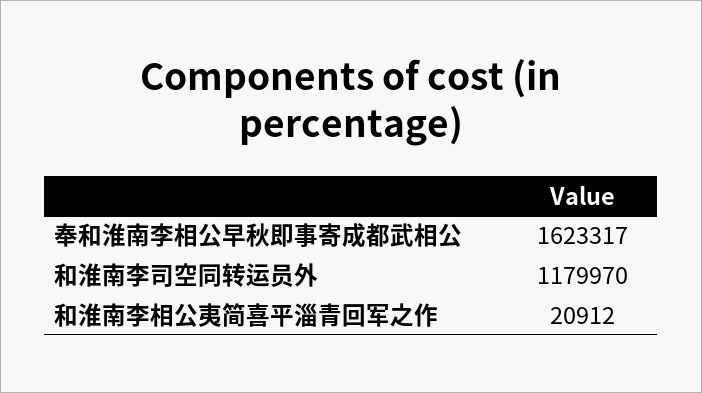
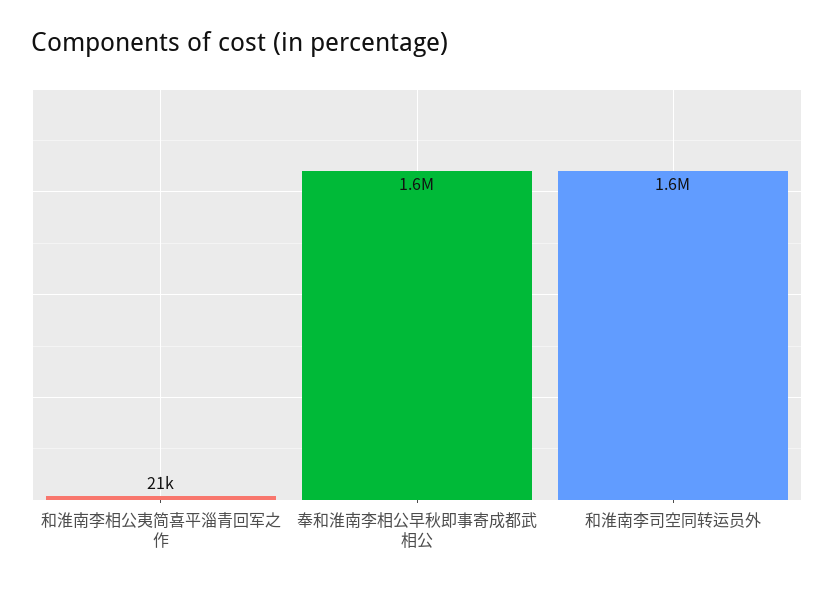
  {
    "奉和淮南李相公早秋即事寄成都武相公": 1623317,
-   "和淮南李司空同转运员外": 1179970,
+   "和淮南李司空同转运员外": 1600000,
    "和淮南李相公夷简喜平淄青回军之作": 20912
  }

